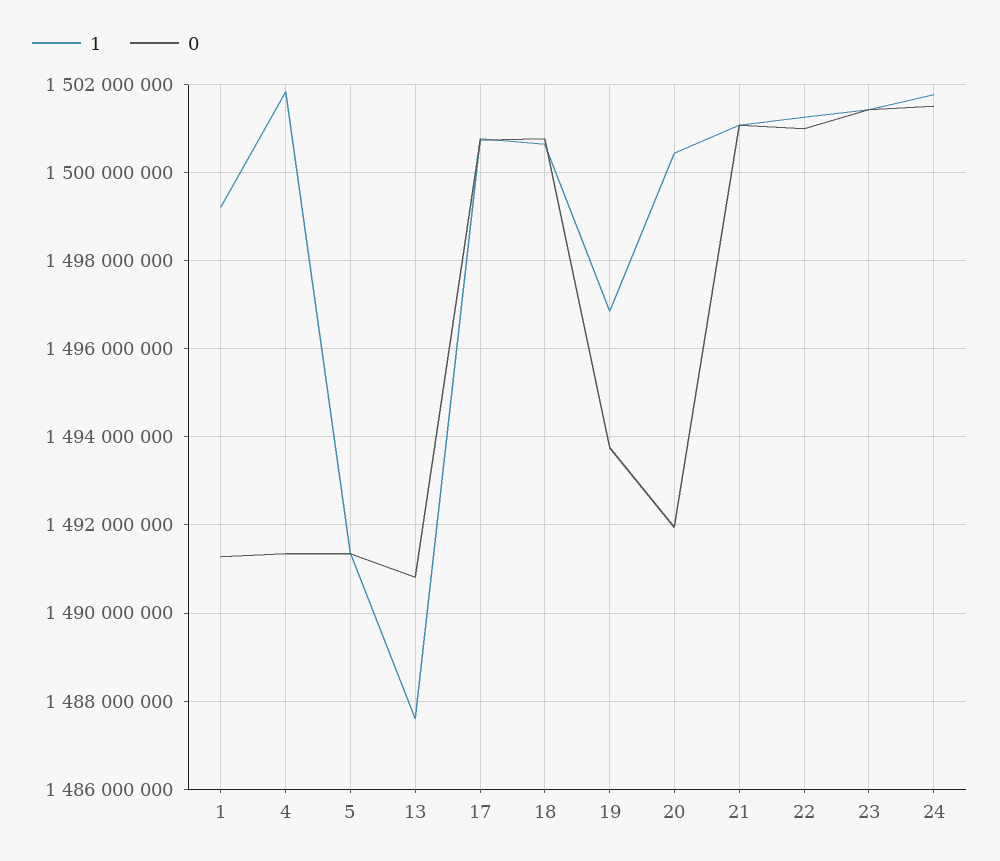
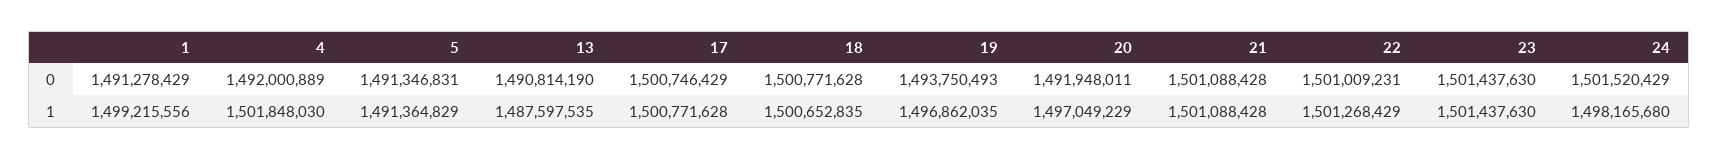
  {
    "1": {
      "1": 1499215556,
      "4": 1501848030,
      "5": 1491364829,
      "13": 1487597535,
      "17": 1500771628,
      "18": 1500652835,
      "19": 1496862035,
-     "20": 1500400000,
+     "20": 1497049229,
      "21": 1501088428,
      "22": 1501268429,
      "23": 1501437630,
-     "24": 1501800000
+     "24": 1498165680
    },
    "0": {
      "1": 1491278429,
-     "4": 1491400000,
+     "4": 1492000889,
      "5": 1491346831,
      "13": 1490814190,
      "17": 1500746429,
      "18": 1500771628,
      "19": 1493750493,
      "20": 1491948011,
      "21": 1501088428,
      "22": 1501009231,
      "23": 1501437630,
      "24": 1501520429
    }
  }

